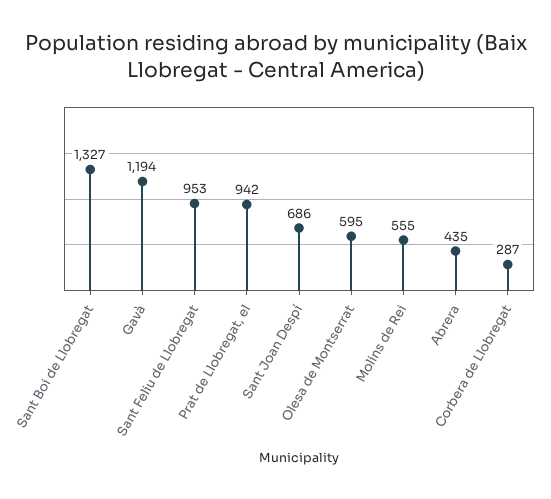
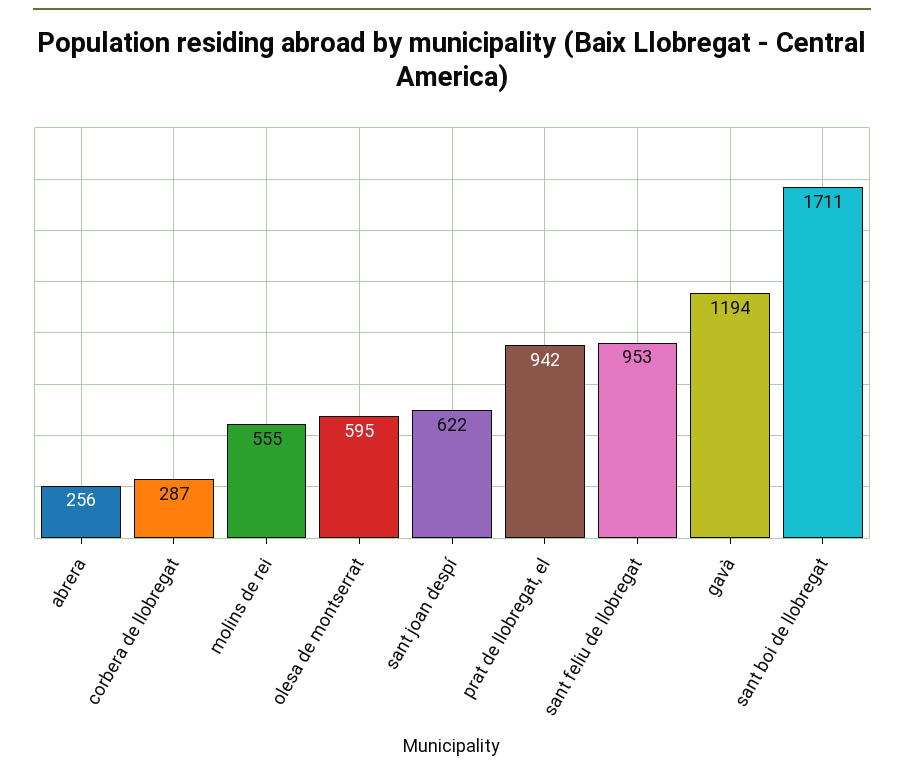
  {
-   "Sant Boi de Llobregat": 1327,
+   "Sant Boi de Llobregat": 1711,
    "Gavà": 1194,
    "Sant Feliu de Llobregat": 953,
    "Prat de Llobregat, el": 942,
-   "Sant Joan Despí": 686,
+   "Sant Joan Despí": 622,
    "Olesa de Montserrat": 595,
    "Molins de Rei": 555,
-   "Abrera": 435,
+   "Abrera": 256,
    "Corbera de Llobregat": 287
  }

